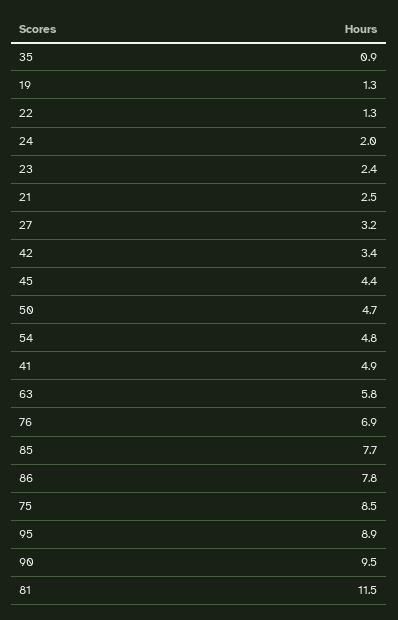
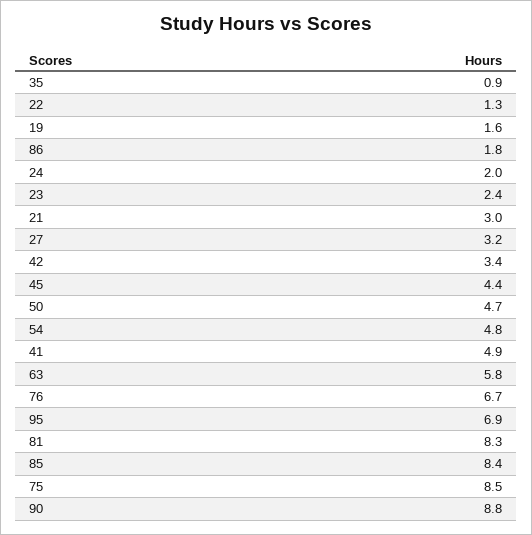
  {
    "35": 0.9,
-   "19": 1.3,
+   "19": 1.6,
    "22": 1.3,
    "24": 2,
    "23": 2.4,
-   "21": 2.5,
+   "21": 3,
    "27": 3.2,
    "42": 3.4,
    "45": 4.4,
    "50": 4.7,
    "54": 4.8,
    "41": 4.9,
    "63": 5.8,
-   "76": 6.9,
+   "76": 6.7,
-   "85": 7.7,
+   "85": 8.4,
-   "86": 7.8,
+   "86": 1.8,
    "75": 8.5,
-   "95": 8.9,
+   "95": 6.9,
-   "90": 9.5,
+   "90": 8.8,
-   "81": 11.5
+   "81": 8.3
  }

